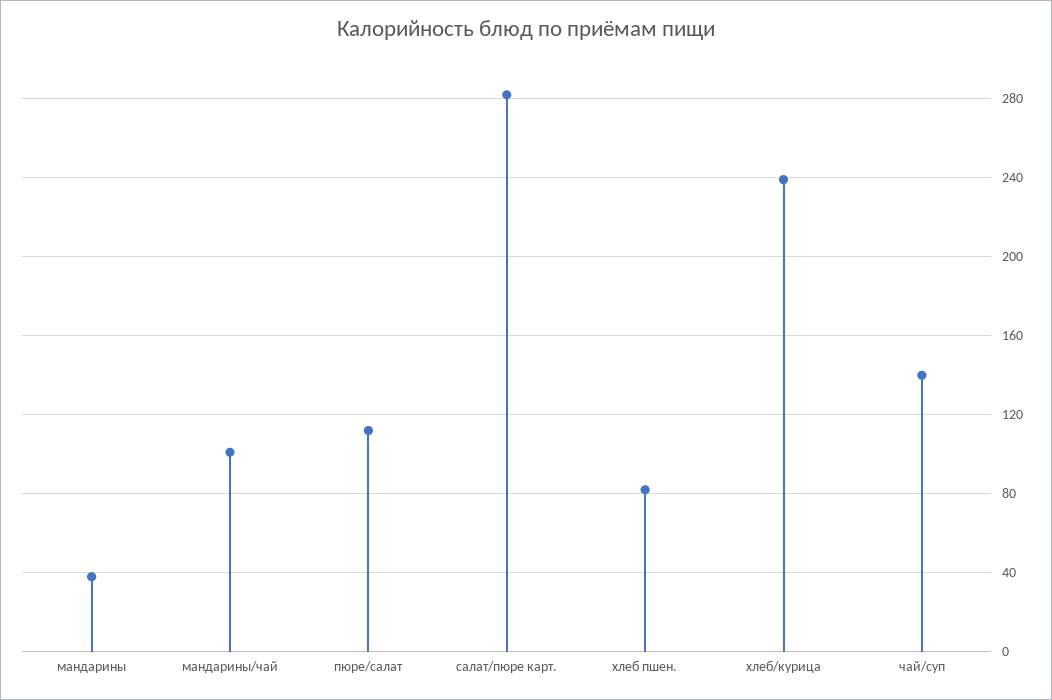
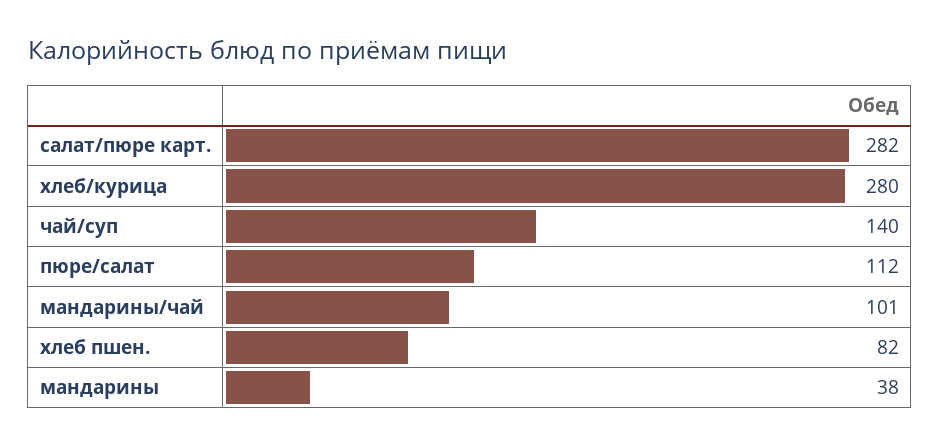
  {
    "мандарины": 38,
    "мандарины/чай": 101,
    "пюре/салат": 112,
    "салат/пюре карт.": 282,
    "хлеб пшен.": 82,
-   "хлеб/курица": 240,
+   "хлеб/курица": 280,
    "чай/суп": 140
  }

